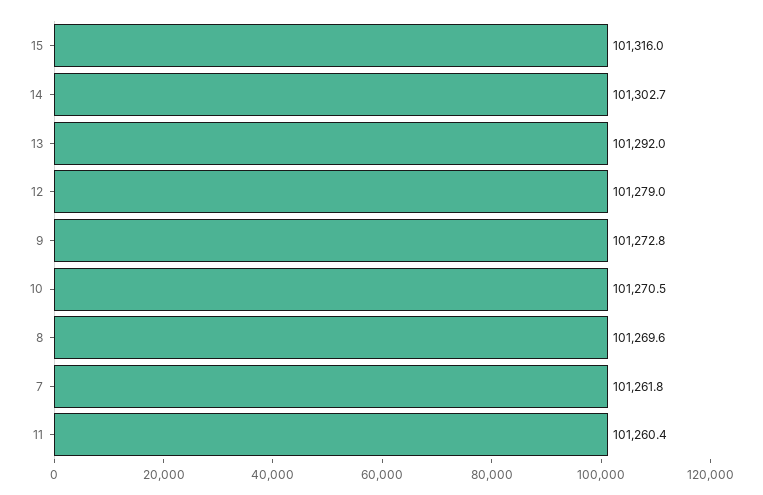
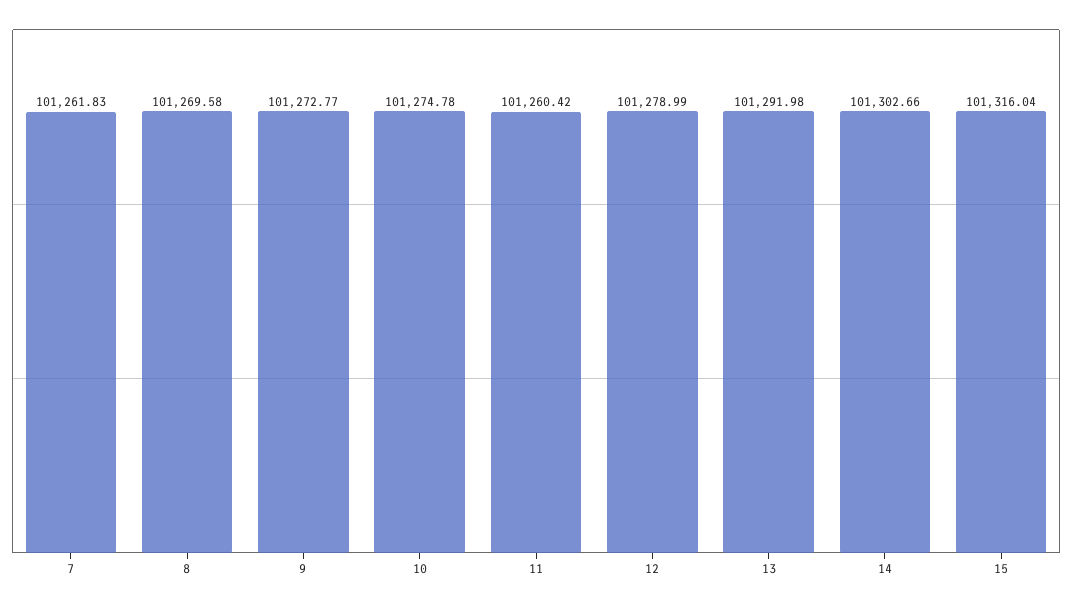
  {
    "15": 101316.04,
    "14": 101302.66,
    "13": 101291.98,
    "12": 101278.99,
    "9": 101272.77,
-   "10": 101270.5,
+   "10": 101274.78,
    "8": 101269.58,
    "7": 101261.83,
    "11": 101260.42
  }

